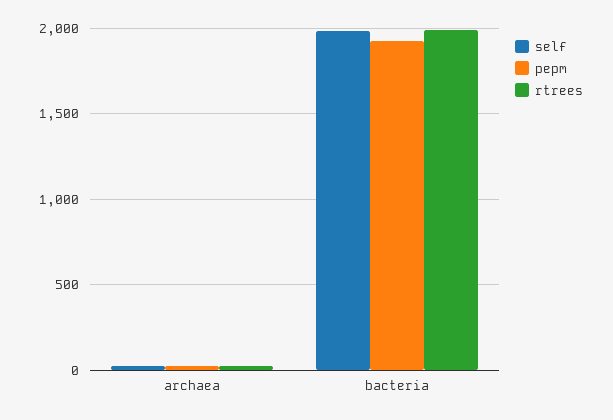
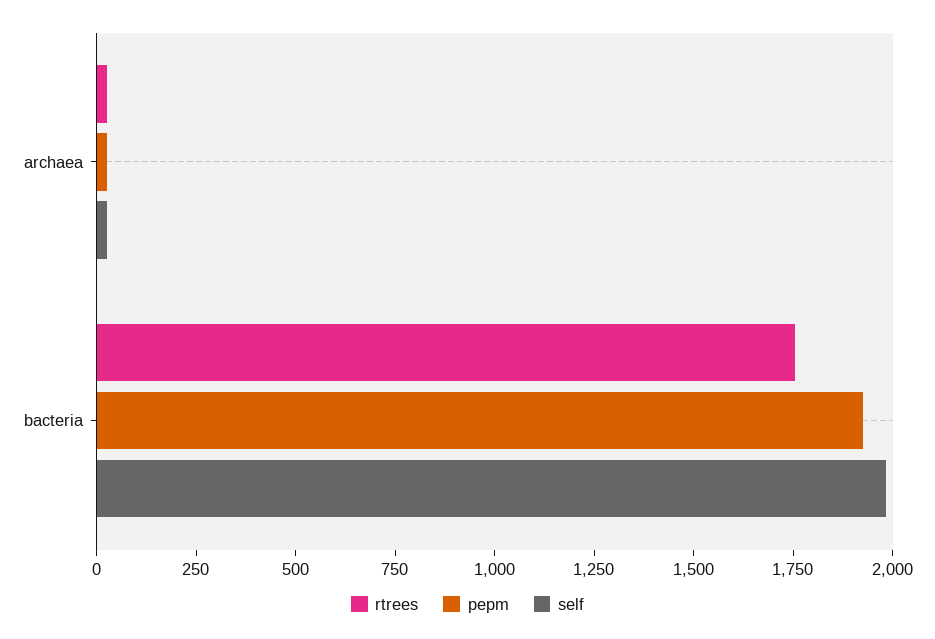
  {
    "self": {
      "archaea": 50,
      "bacteria": 2000
    },
    "pepm": {
      "archaea": 50,
      "bacteria": 1950
    },
    "rtrees": {
      "archaea": 50,
-     "bacteria": 2000
+     "bacteria": 1750
    }
  }

